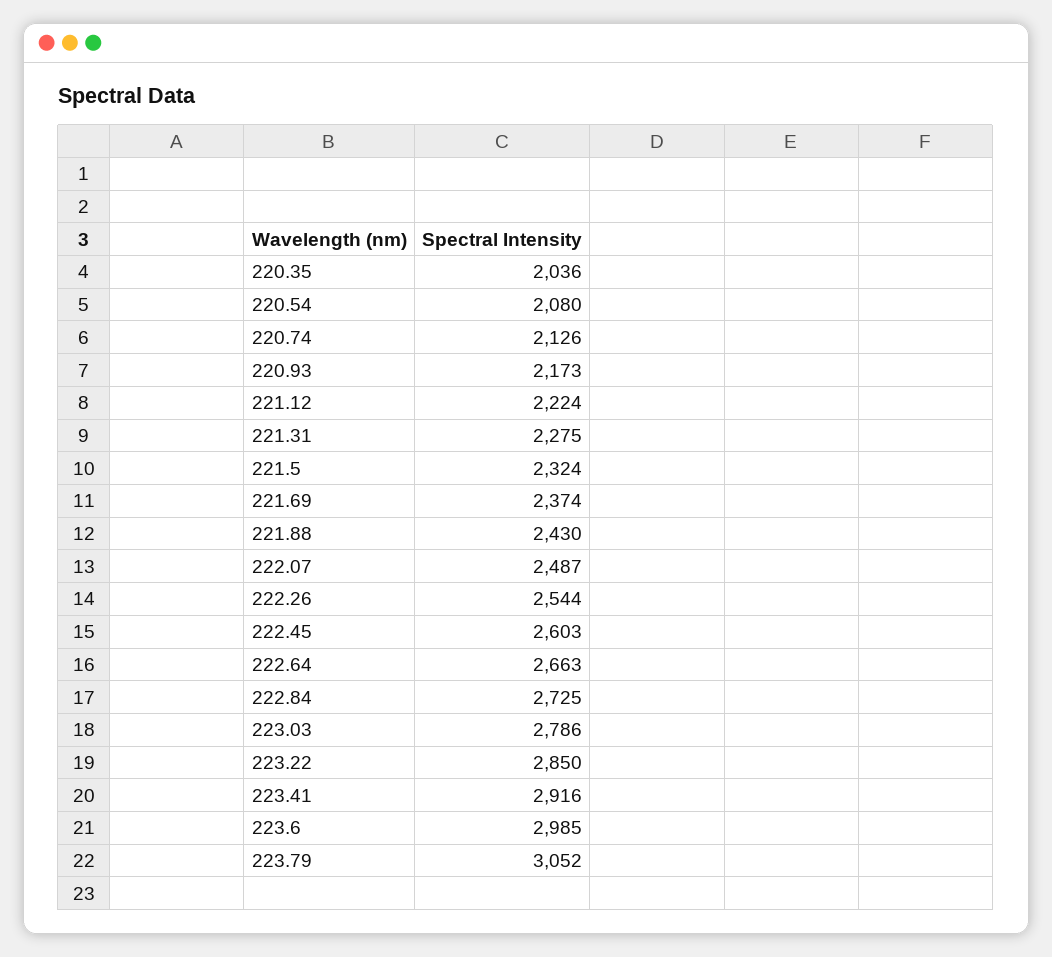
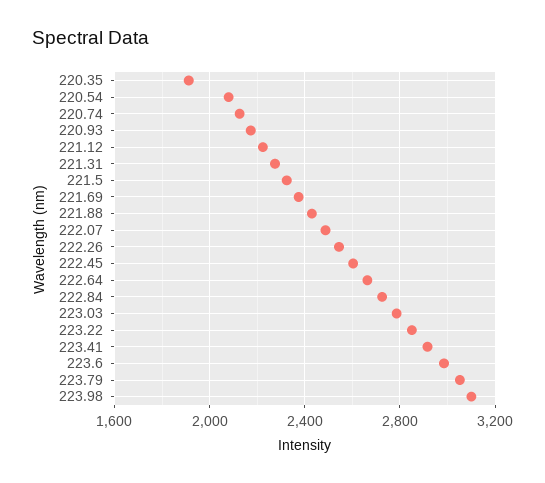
  {
-   "220.35": 2036,
+   "220.35": 1900,
    "220.54": 2080,
    "220.74": 2126,
    "220.93": 2173,
    "221.12": 2224,
    "221.31": 2275,
    "221.5": 2324,
    "221.69": 2374,
    "221.88": 2430,
    "222.07": 2487,
    "222.26": 2544,
    "222.45": 2603,
    "222.64": 2663,
    "222.84": 2725,
    "223.03": 2786,
    "223.22": 2850,
    "223.41": 2916,
    "223.6": 2985,
-   "223.79": 3052
+   "223.79": 3052,
+   "223.98": 3100
  }

